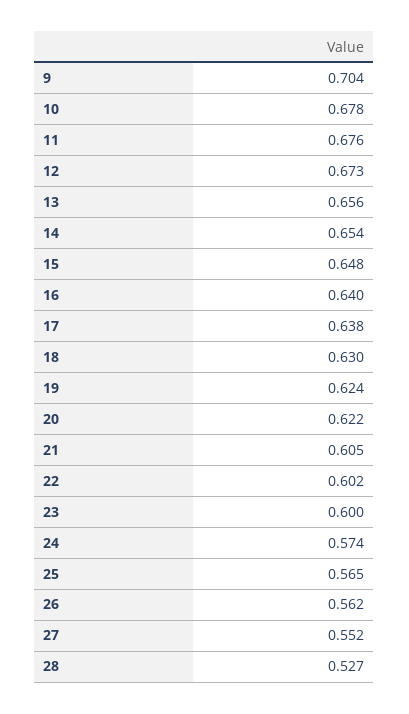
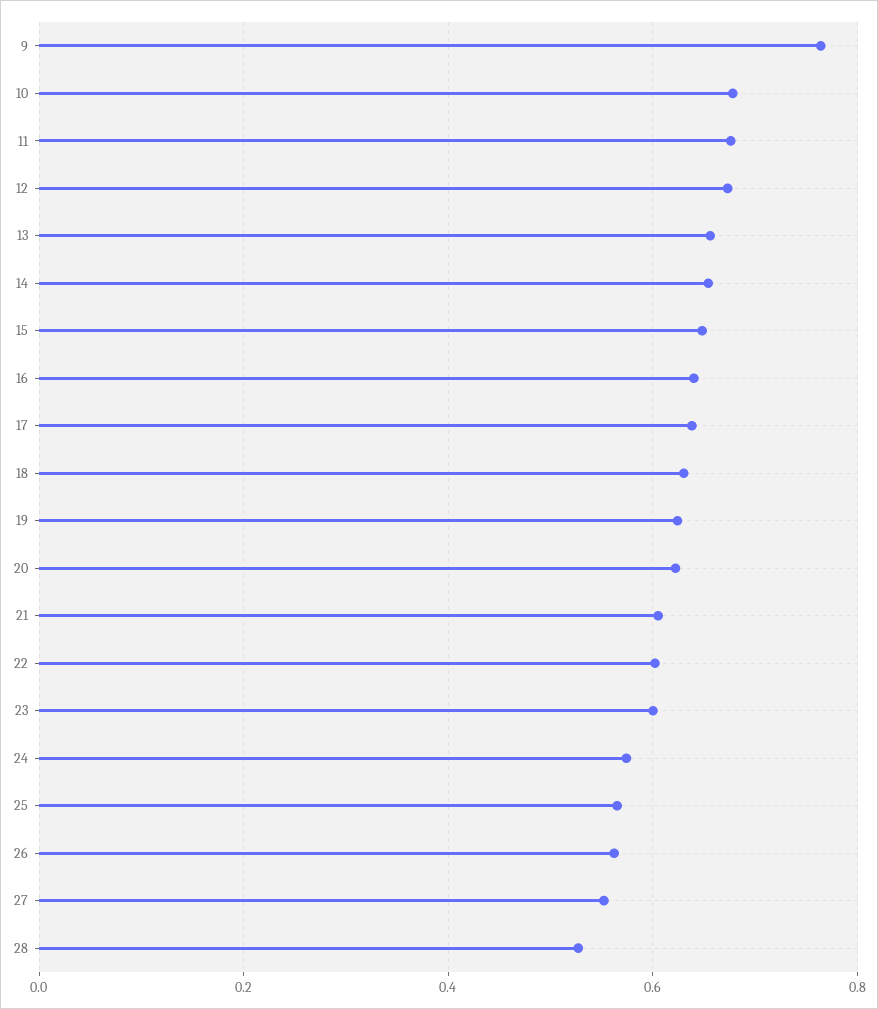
  {
-   "9": 0.704,
+   "9": 0.76,
    "10": 0.678,
    "11": 0.676,
    "12": 0.673,
    "13": 0.656,
    "14": 0.654,
    "15": 0.648,
    "16": 0.64,
    "17": 0.638,
    "18": 0.63,
    "19": 0.624,
    "20": 0.622,
    "21": 0.605,
    "22": 0.602,
    "23": 0.6,
    "24": 0.574,
    "25": 0.565,
    "26": 0.562,
    "27": 0.552,
    "28": 0.527
  }

